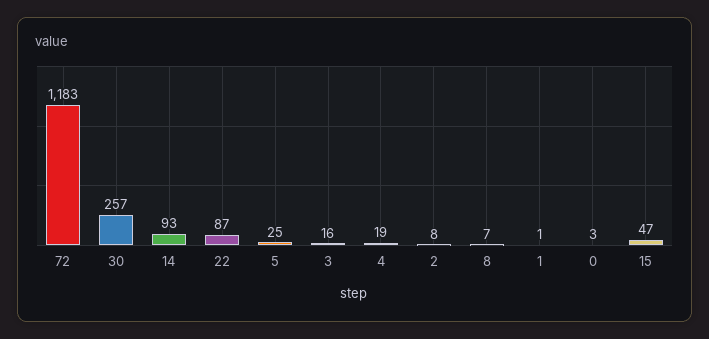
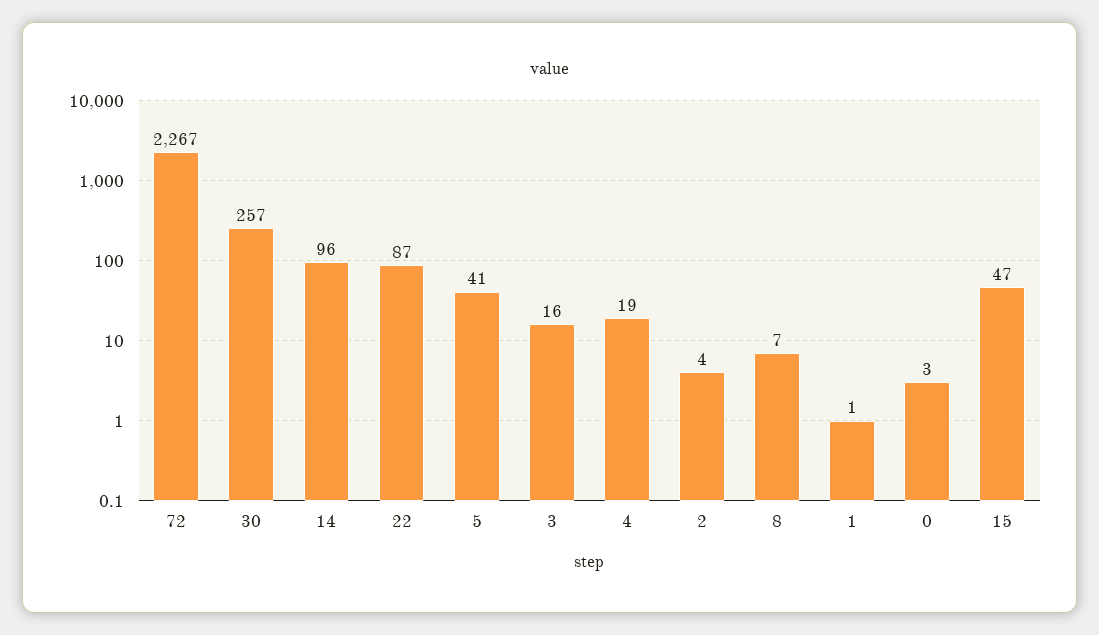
  {
-   "72": 1183,
+   "72": 2267,
    "30": 257,
-   "14": 93,
+   "14": 96,
    "22": 87,
-   "5": 25,
+   "5": 41,
    "3": 16,
    "4": 19,
-   "2": 8,
+   "2": 4,
    "8": 7,
    "1": 1,
    "0": 3,
    "15": 47
  }

